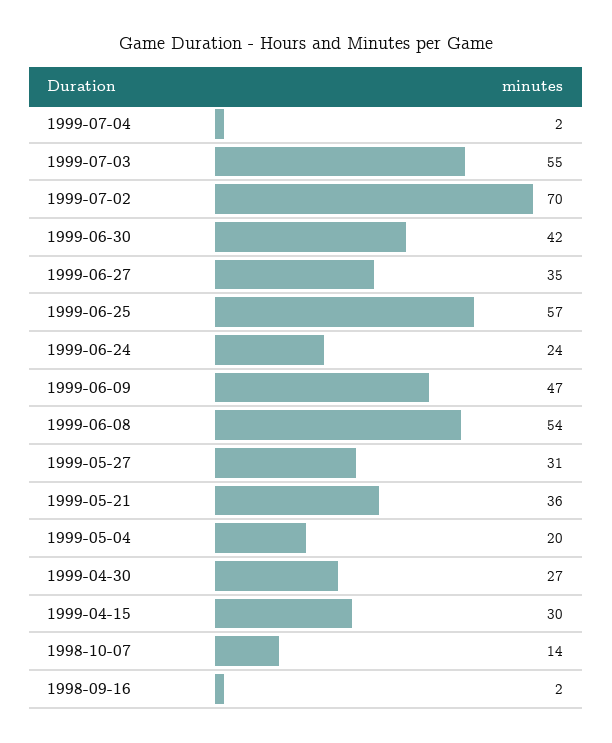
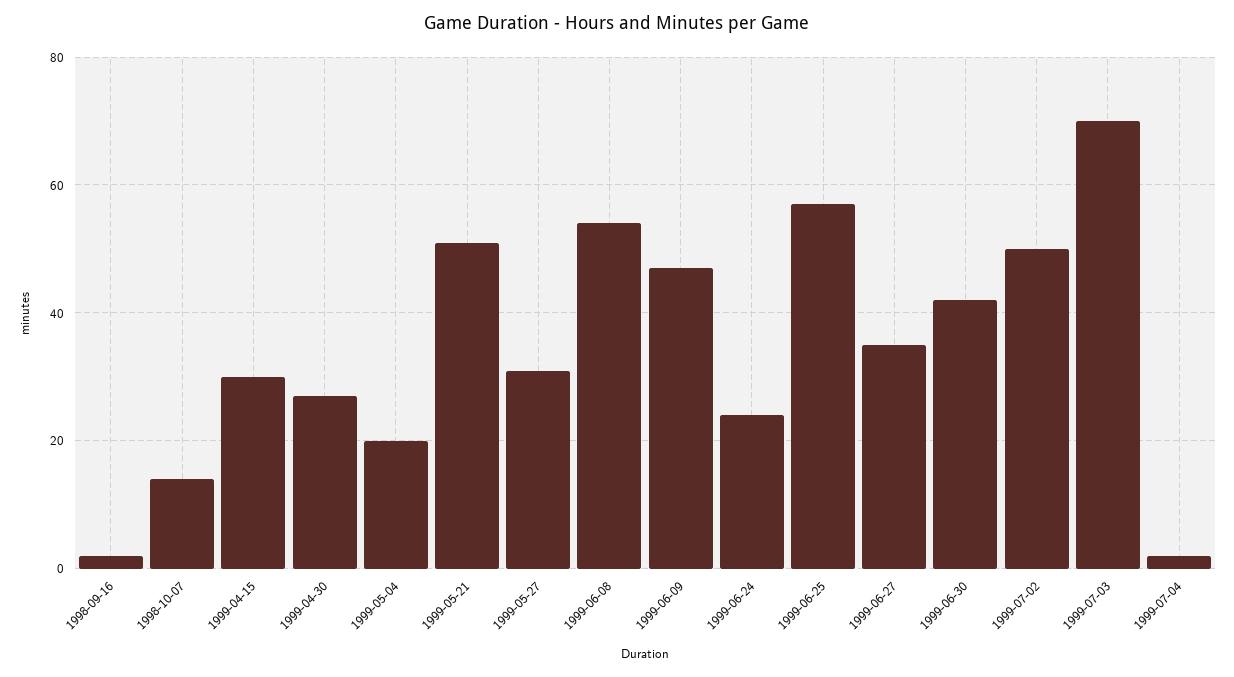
  {
    "1999-07-04": 2,
-   "1999-07-03": 55,
+   "1999-07-03": 70,
-   "1999-07-02": 70,
+   "1999-07-02": 50,
    "1999-06-30": 42,
    "1999-06-27": 35,
    "1999-06-25": 57,
    "1999-06-24": 24,
    "1999-06-09": 47,
    "1999-06-08": 54,
    "1999-05-27": 31,
-   "1999-05-21": 36,
+   "1999-05-21": 50,
    "1999-05-04": 20,
    "1999-04-30": 27,
    "1999-04-15": 30,
    "1998-10-07": 14,
    "1998-09-16": 2
  }

